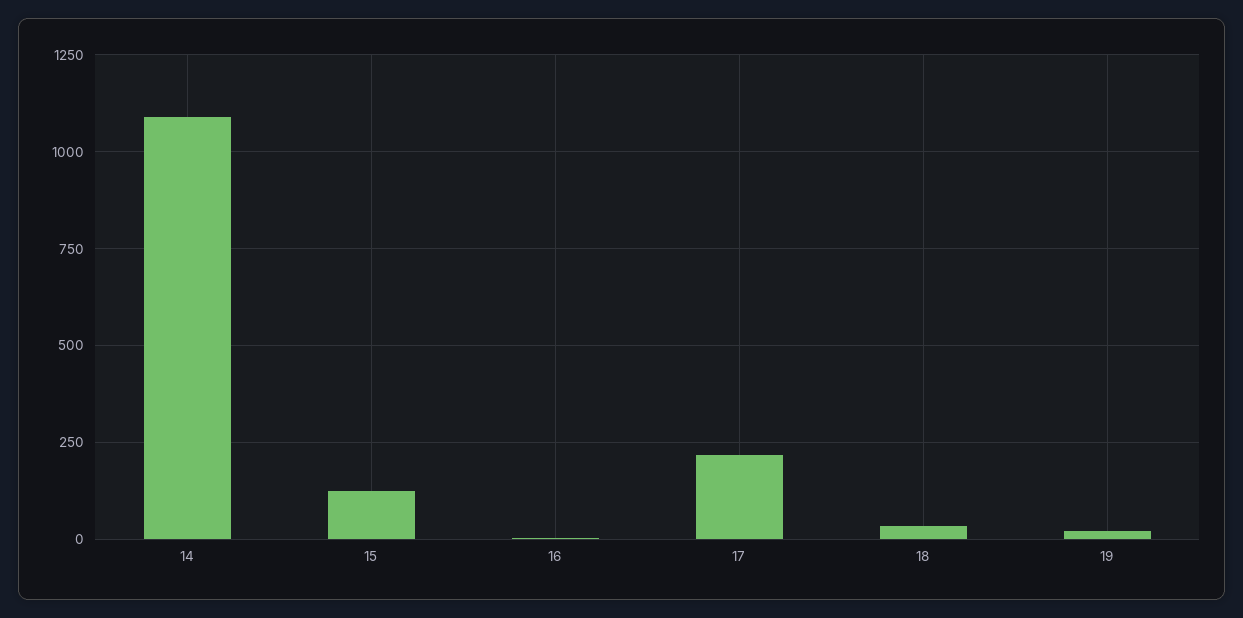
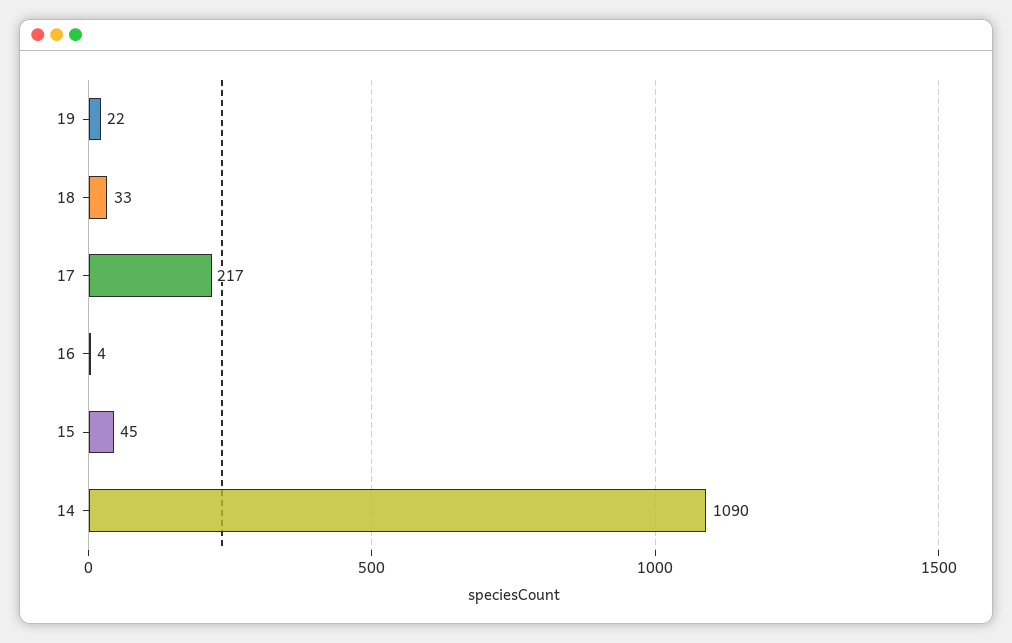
  {
    "14": 1090,
-   "15": 125,
+   "15": 45,
    "16": 4,
    "17": 217,
    "18": 33,
    "19": 22
  }

